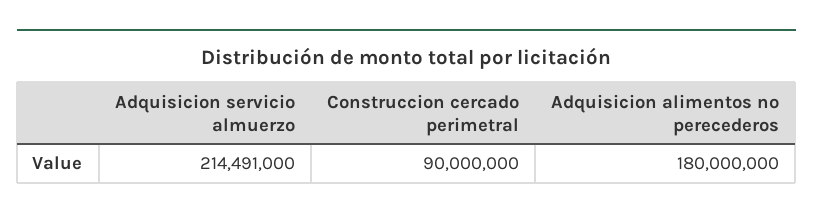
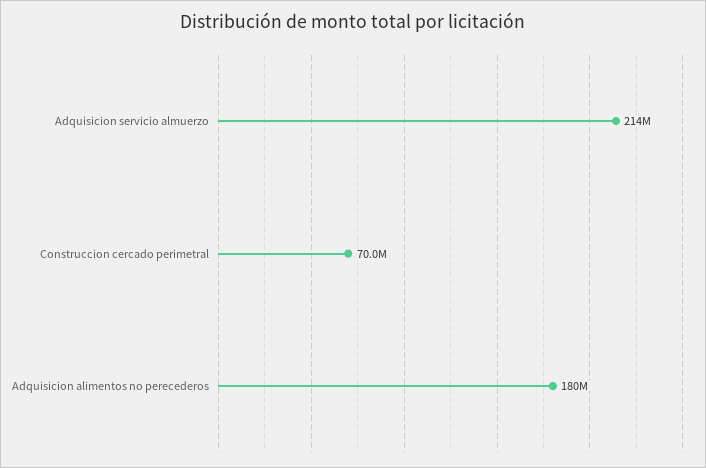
  {
    "Adquisicion servicio almuerzo": 214491000,
-   "Construccion cercado perimetral": 90000000,
+   "Construccion cercado perimetral": 70000000,
    "Adquisicion alimentos no perecederos": 180000000
  }

